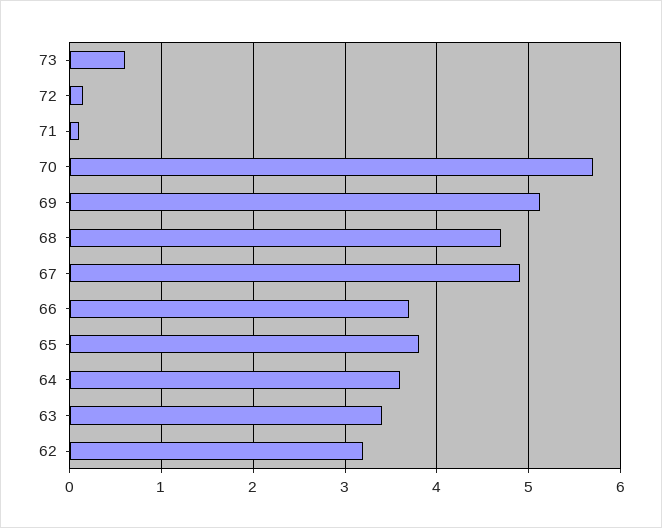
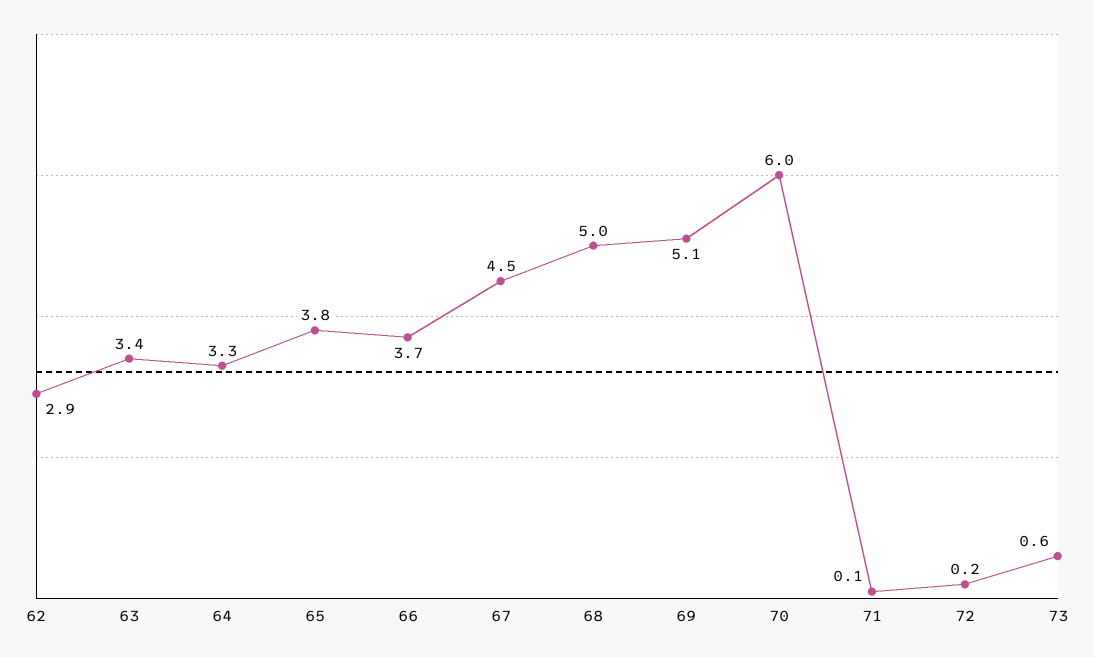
  {
    "73": 0.6,
    "72": 0.2,
    "71": 0.1,
-   "70": 5.7,
+   "70": 6,
    "69": 5.1,
-   "68": 4.7,
+   "68": 5,
-   "67": 4.9,
+   "67": 4.5,
    "66": 3.7,
    "65": 3.8,
-   "64": 3.6,
+   "64": 3.3,
    "63": 3.4,
-   "62": 3.2
+   "62": 2.9
  }

